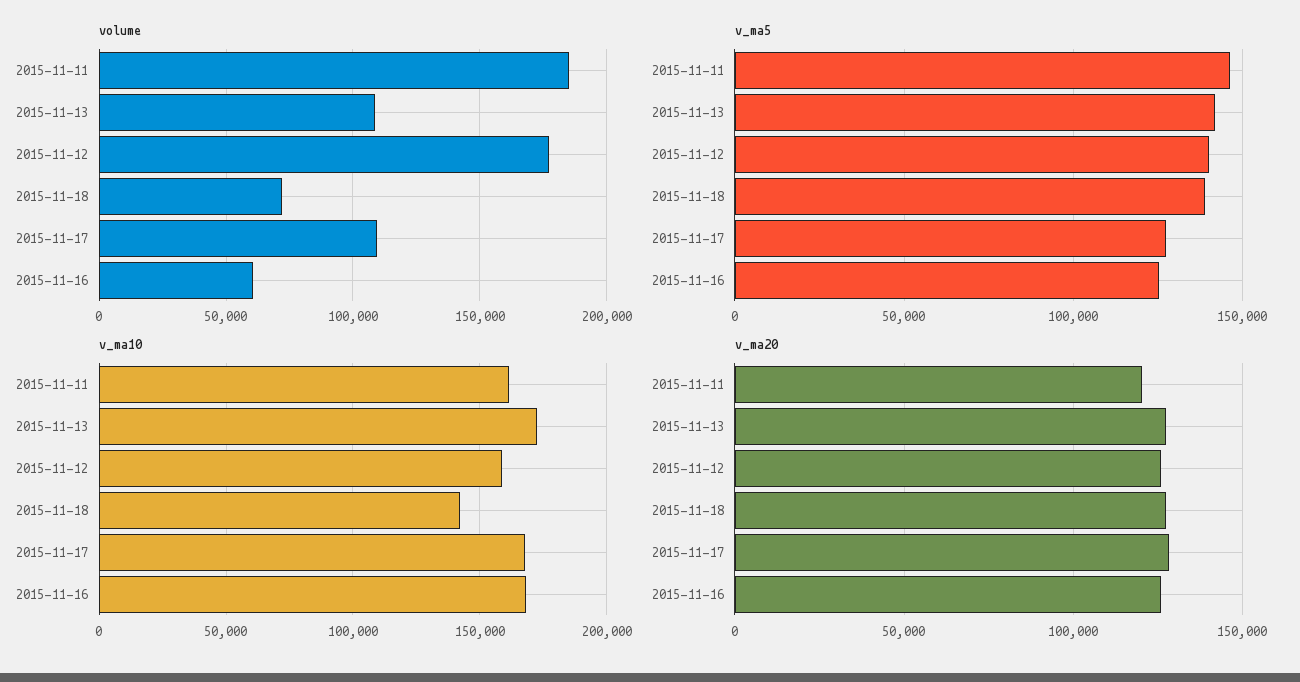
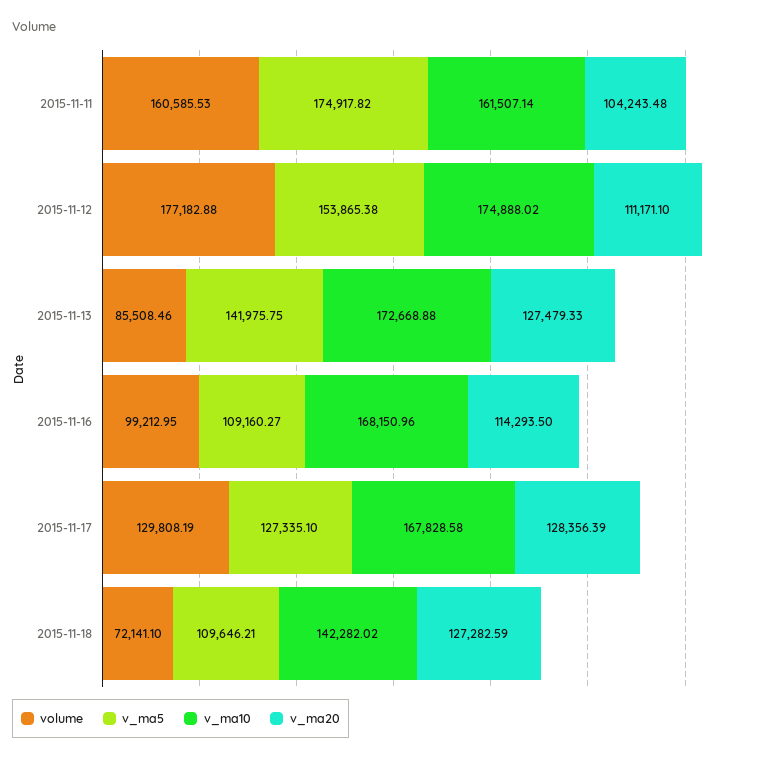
  {
    "volume": {
-     "2015-11-11": 185000,
+     "2015-11-11": 160585.53,
-     "2015-11-13": 110000,
+     "2015-11-13": 85508.46,
      "2015-11-12": 177182.88,
      "2015-11-18": 72141.1,
-     "2015-11-17": 110000,
+     "2015-11-17": 129808.19,
-     "2015-11-16": 60000
+     "2015-11-16": 99212.95
    },
    "v_ma5": {
-     "2015-11-11": 145000,
+     "2015-11-11": 174917.82,
      "2015-11-13": 141975.75,
-     "2015-11-12": 140000,
+     "2015-11-12": 153865.38,
-     "2015-11-18": 140000,
+     "2015-11-18": 109646.21,
      "2015-11-17": 127335.1,
-     "2015-11-16": 125000
+     "2015-11-16": 109160.27
    },
    "v_ma10": {
      "2015-11-11": 161507.14,
      "2015-11-13": 172668.88,
-     "2015-11-12": 160000,
+     "2015-11-12": 174888.02,
      "2015-11-18": 142282.02,
      "2015-11-17": 167828.58,
      "2015-11-16": 168150.96
    },
    "v_ma20": {
-     "2015-11-11": 120000,
+     "2015-11-11": 104243.48,
      "2015-11-13": 127479.33,
-     "2015-11-12": 125000,
+     "2015-11-12": 111171.1,
      "2015-11-18": 127282.59,
      "2015-11-17": 128356.39,
-     "2015-11-16": 125000
+     "2015-11-16": 114293.5
    }
  }

